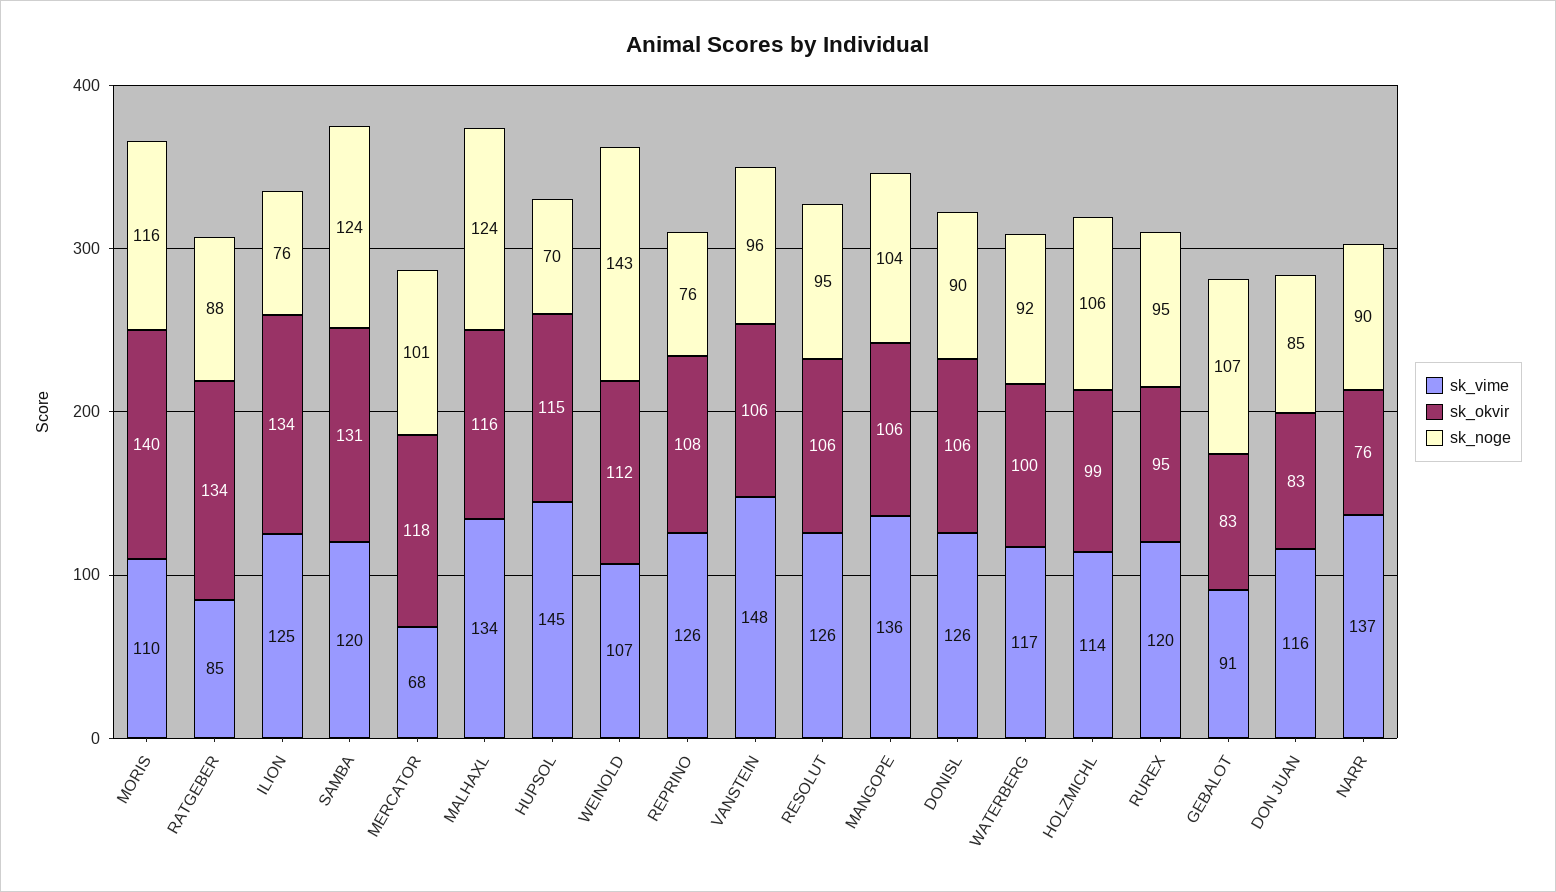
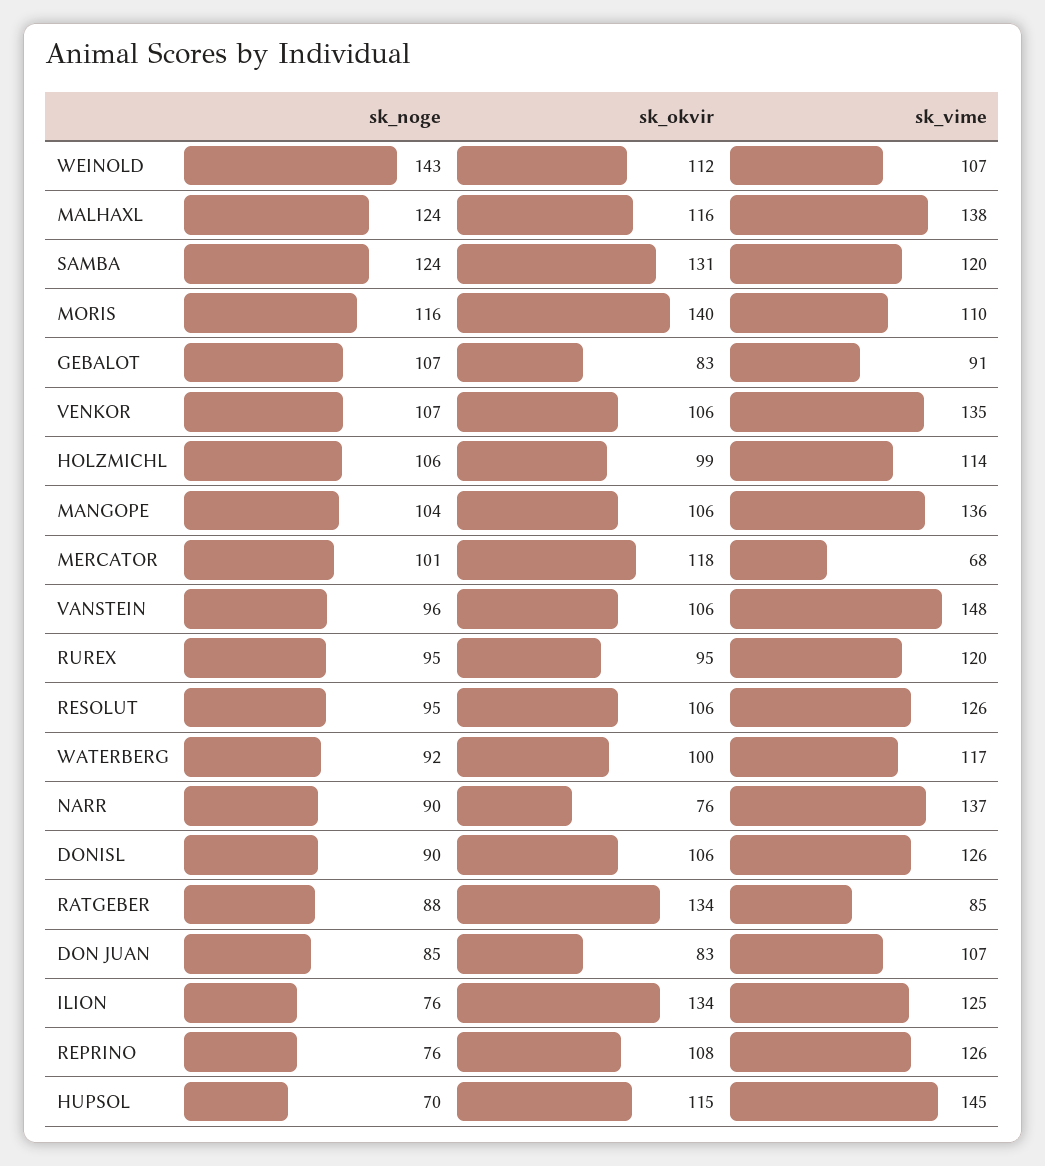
  {
    "sk_vime": {
      "MORIS": 110,
      "RATGEBER": 85,
      "ILION": 125,
      "SAMBA": 120,
      "MERCATOR": 68,
-     "MALHAXL": 134,
+     "MALHAXL": 138,
      "HUPSOL": 145,
      "WEINOLD": 107,
      "REPRINO": 126,
      "VANSTEIN": 148,
      "RESOLUT": 126,
      "MANGOPE": 136,
      "DONISL": 126,
      "WATERBERG": 117,
      "HOLZMICHL": 114,
      "RUREX": 120,
      "GEBALOT": 91,
-     "DON JUAN": 116,
+     "DON JUAN": 107,
-     "NARR": 137
+     "NARR": 137,
+     "VENKOR": 135
    },
    "sk_okvir": {
      "MORIS": 140,
      "RATGEBER": 134,
      "ILION": 134,
      "SAMBA": 131,
      "MERCATOR": 118,
      "MALHAXL": 116,
      "HUPSOL": 115,
      "WEINOLD": 112,
      "REPRINO": 108,
      "VANSTEIN": 106,
      "RESOLUT": 106,
      "MANGOPE": 106,
      "DONISL": 106,
      "WATERBERG": 100,
      "HOLZMICHL": 99,
      "RUREX": 95,
      "GEBALOT": 83,
      "DON JUAN": 83,
-     "NARR": 76
+     "NARR": 76,
+     "VENKOR": 106
    },
    "sk_noge": {
      "MORIS": 116,
      "RATGEBER": 88,
      "ILION": 76,
      "SAMBA": 124,
      "MERCATOR": 101,
      "MALHAXL": 124,
      "HUPSOL": 70,
      "WEINOLD": 143,
      "REPRINO": 76,
      "VANSTEIN": 96,
      "RESOLUT": 95,
      "MANGOPE": 104,
      "DONISL": 90,
      "WATERBERG": 92,
      "HOLZMICHL": 106,
      "RUREX": 95,
      "GEBALOT": 107,
      "DON JUAN": 85,
-     "NARR": 90
+     "NARR": 90,
+     "VENKOR": 107
    }
  }

